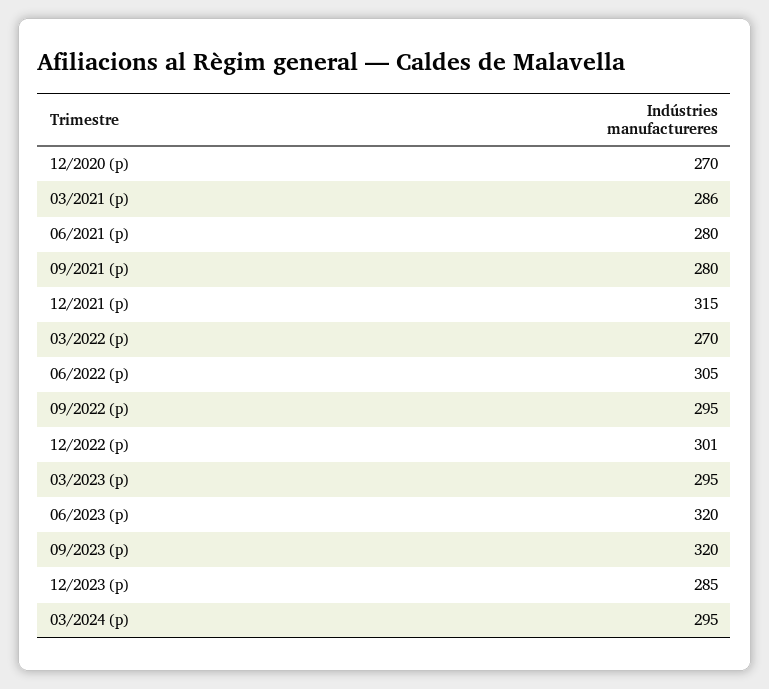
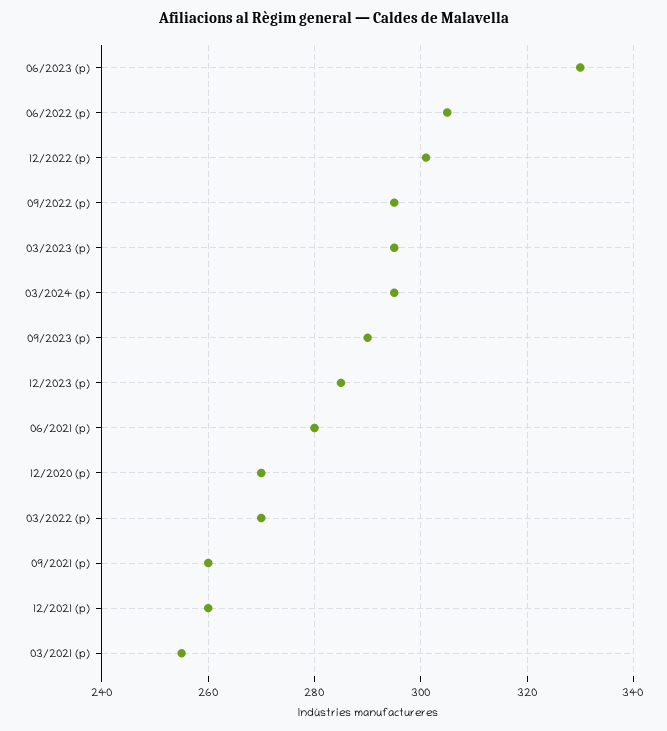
  {
    "12/2020 (p)": 270,
-   "03/2021 (p)": 286,
+   "03/2021 (p)": 255,
    "06/2021 (p)": 280,
-   "09/2021 (p)": 280,
+   "09/2021 (p)": 260,
-   "12/2021 (p)": 315,
+   "12/2021 (p)": 260,
    "03/2022 (p)": 270,
    "06/2022 (p)": 305,
    "09/2022 (p)": 295,
    "12/2022 (p)": 301,
    "03/2023 (p)": 295,
-   "06/2023 (p)": 320,
+   "06/2023 (p)": 330,
-   "09/2023 (p)": 320,
+   "09/2023 (p)": 290,
    "12/2023 (p)": 285,
    "03/2024 (p)": 295
  }

